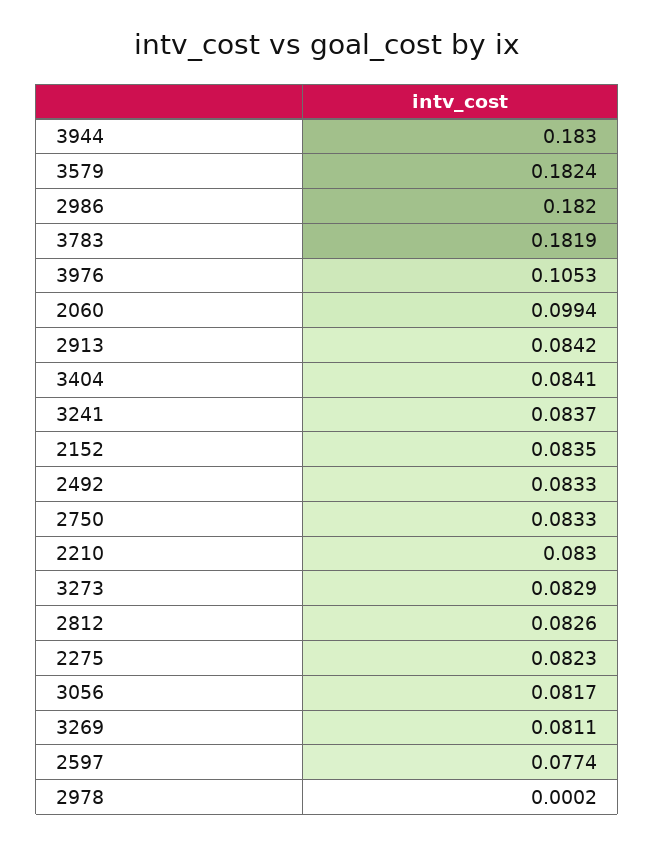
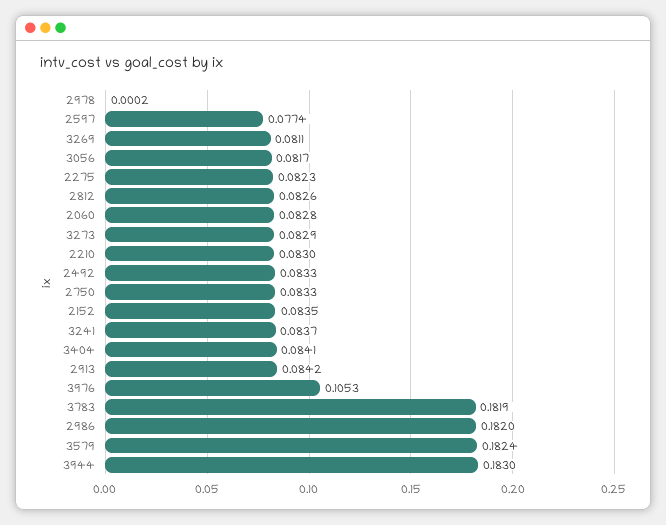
  {
    "3944": 0.183,
    "3579": 0.1824,
    "2986": 0.182,
    "3783": 0.1819,
    "3976": 0.1053,
-   "2060": 0.0994,
+   "2060": 0.0828,
    "2913": 0.0842,
    "3404": 0.0841,
    "3241": 0.0837,
    "2152": 0.0835,
    "2492": 0.0833,
    "2750": 0.0833,
    "2210": 0.083,
    "3273": 0.0829,
    "2812": 0.0826,
    "2275": 0.0823,
    "3056": 0.0817,
    "3269": 0.0811,
    "2597": 0.0774,
    "2978": 0.0002
  }

